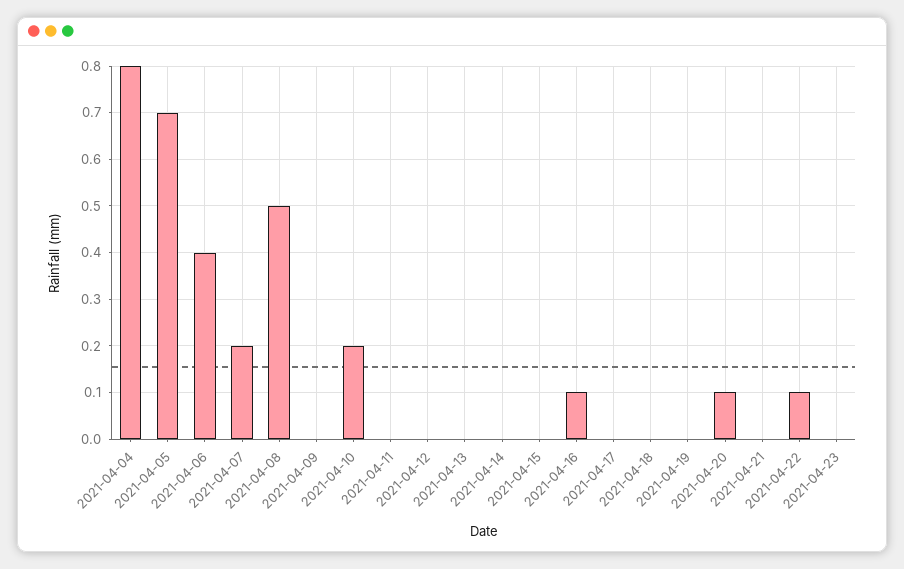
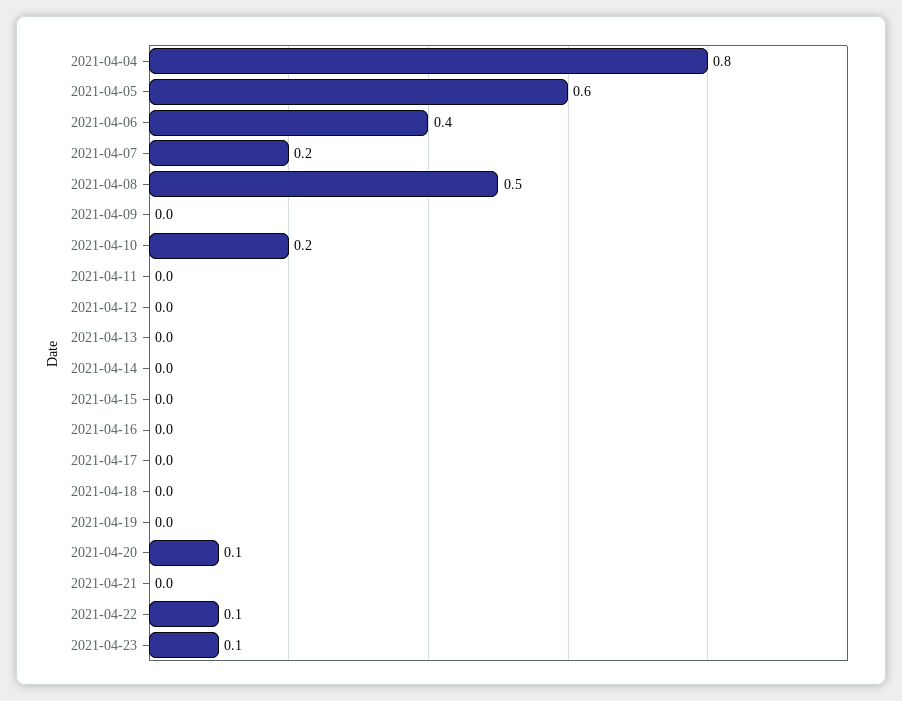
  {
    "2021-04-04": 0.8,
-   "2021-04-05": 0.7,
+   "2021-04-05": 0.6,
    "2021-04-06": 0.4,
    "2021-04-07": 0.2,
    "2021-04-08": 0.5,
    "2021-04-09": 0,
    "2021-04-10": 0.2,
    "2021-04-11": 0,
    "2021-04-12": 0,
    "2021-04-13": 0,
    "2021-04-14": 0,
    "2021-04-15": 0,
-   "2021-04-16": 0.1,
+   "2021-04-16": 0,
    "2021-04-17": 0,
    "2021-04-18": 0,
    "2021-04-19": 0,
    "2021-04-20": 0.1,
    "2021-04-21": 0,
    "2021-04-22": 0.1,
-   "2021-04-23": 0
+   "2021-04-23": 0.1
  }

